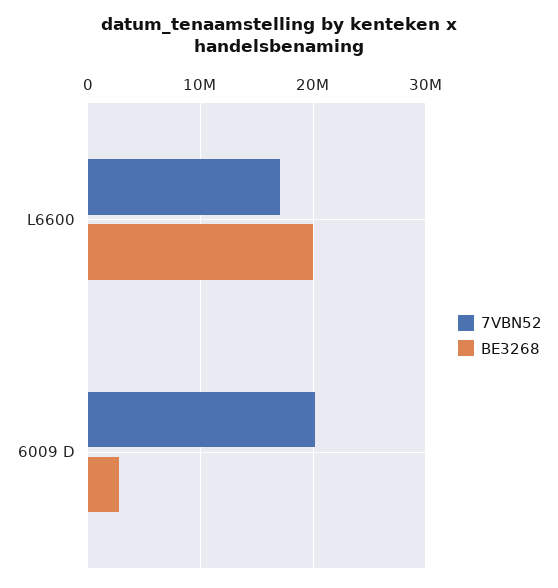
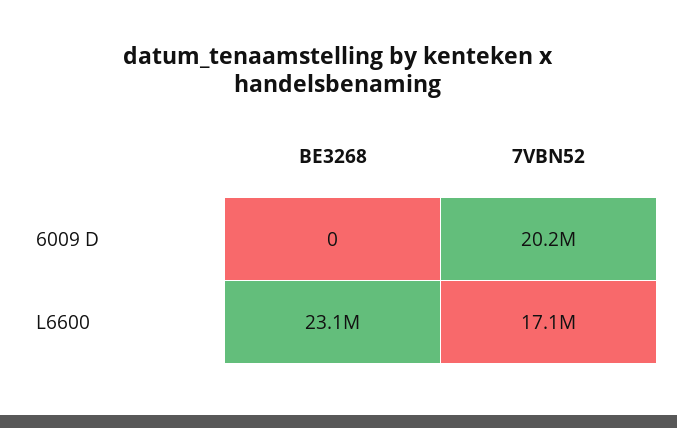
  {
    "7VBN52": {
      "L6600": 17100000,
      "6009 D": 20200000
    },
    "BE3268": {
-     "L6600": 20000000,
+     "L6600": 23100000,
-     "6009 D": 3000000
+     "6009 D": 0
    }
  }

